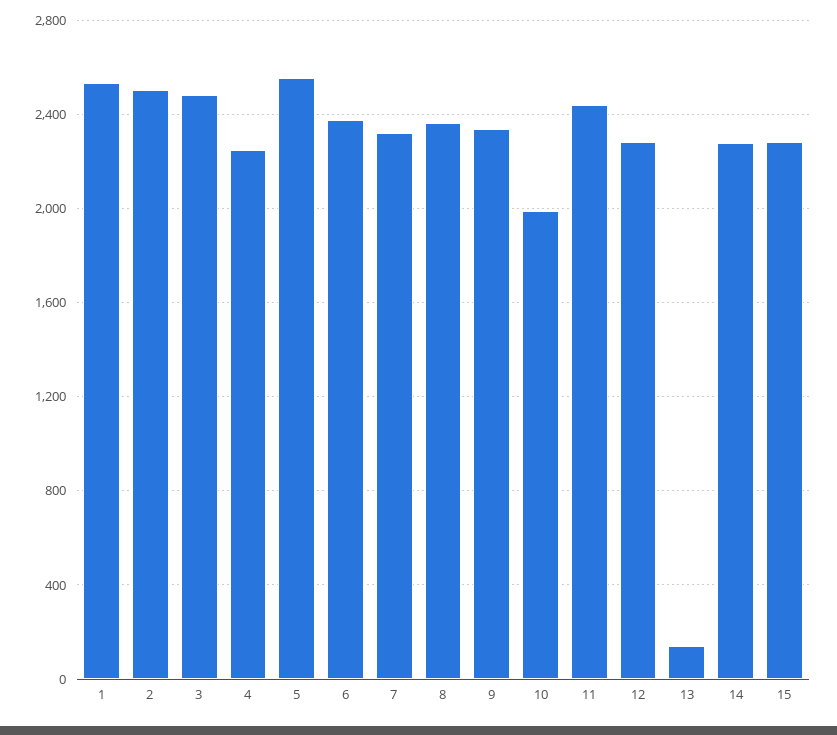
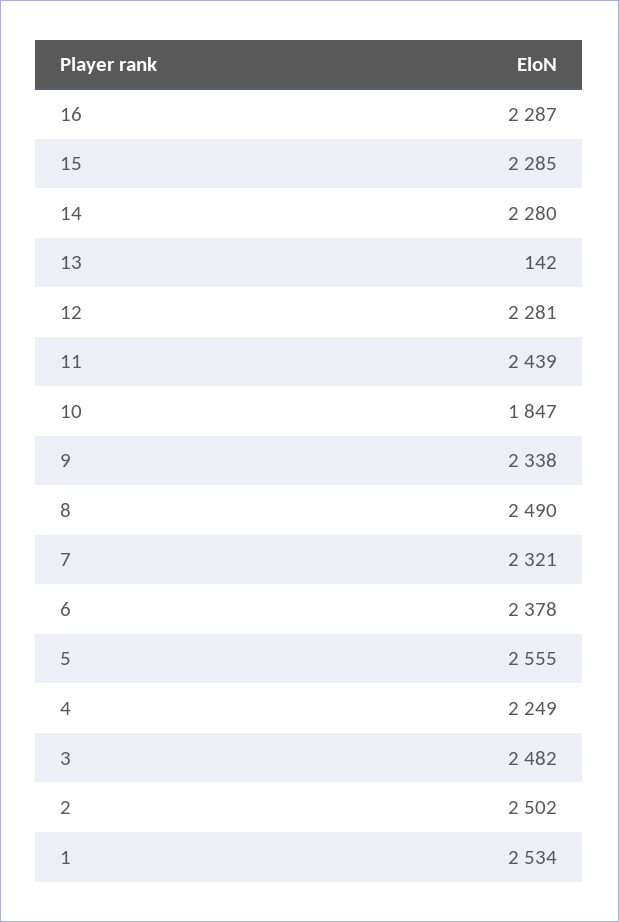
  {
    "1": 2534,
    "2": 2502,
    "3": 2482,
    "4": 2249,
    "5": 2555,
    "6": 2378,
    "7": 2321,
-   "8": 2350,
+   "8": 2490,
    "9": 2338,
-   "10": 2000,
+   "10": 1847,
    "11": 2439,
    "12": 2281,
    "13": 142,
    "14": 2280,
-   "15": 2285
+   "15": 2285,
+   "16": 2287
  }

